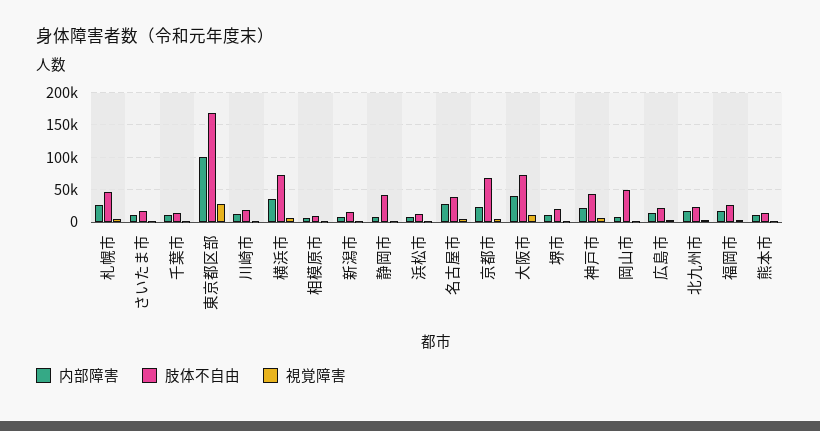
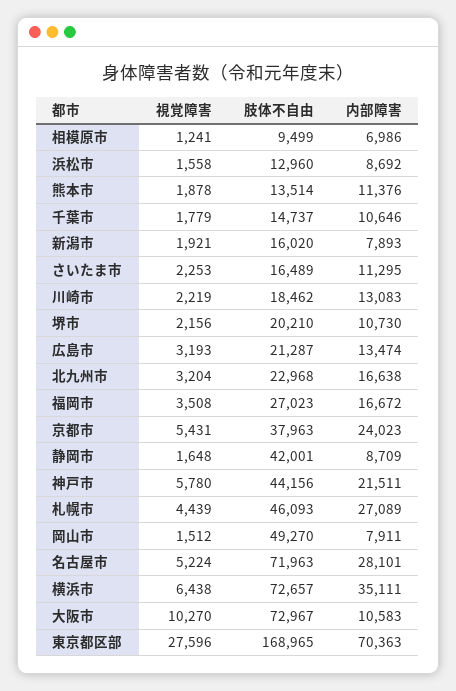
  {
    "内部障害": {
      "札幌市": 27089,
      "さいたま市": 11295,
      "千葉市": 10646,
-     "東京都区部": 100000,
+     "東京都区部": 70363,
      "川崎市": 13083,
      "横浜市": 35111,
      "相模原市": 6986,
      "新潟市": 7893,
      "静岡市": 8709,
      "浜松市": 8692,
      "名古屋市": 28101,
      "京都市": 24023,
-     "大阪市": 40000,
+     "大阪市": 10583,
      "堺市": 10730,
      "神戸市": 21511,
      "岡山市": 7911,
      "広島市": 13474,
      "北九州市": 16638,
      "福岡市": 16672,
      "熊本市": 11376
    },
    "肢体不自由": {
      "札幌市": 46093,
      "さいたま市": 16489,
      "千葉市": 14737,
      "東京都区部": 168965,
      "川崎市": 18462,
      "横浜市": 72657,
      "相模原市": 9499,
      "新潟市": 16020,
      "静岡市": 42001,
      "浜松市": 12960,
-     "名古屋市": 40000,
+     "名古屋市": 71963,
-     "京都市": 70000,
+     "京都市": 37963,
      "大阪市": 72967,
      "堺市": 20210,
      "神戸市": 44156,
      "岡山市": 49270,
      "広島市": 21287,
      "北九州市": 22968,
      "福岡市": 27023,
      "熊本市": 13514
    },
    "視覚障害": {
      "札幌市": 4439,
      "さいたま市": 2253,
      "千葉市": 1779,
      "東京都区部": 27596,
      "川崎市": 2219,
      "横浜市": 6438,
      "相模原市": 1241,
      "新潟市": 1921,
      "静岡市": 1648,
      "浜松市": 1558,
      "名古屋市": 5224,
      "京都市": 5431,
      "大阪市": 10270,
      "堺市": 2156,
      "神戸市": 5780,
      "岡山市": 1512,
      "広島市": 3193,
      "北九州市": 3204,
      "福岡市": 3508,
      "熊本市": 1878
    }
  }

